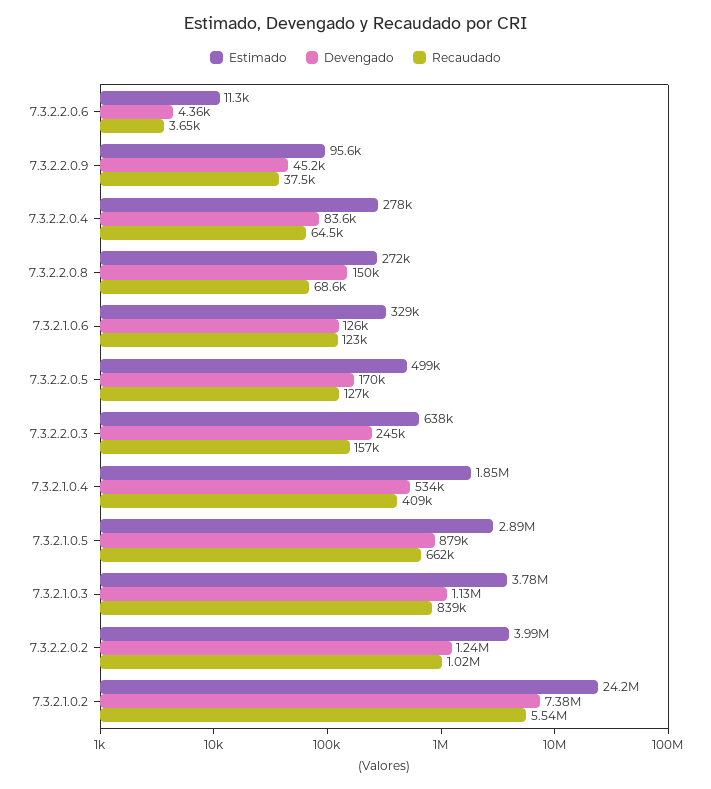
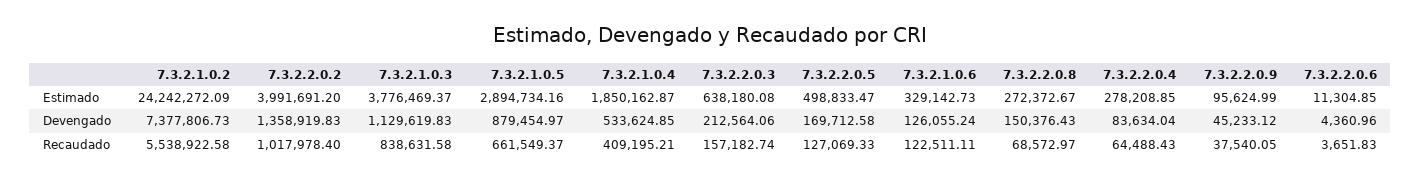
  {
    "Estimado": {
      "7.3.2.2.0.6": 11304.85,
      "7.3.2.2.0.9": 95624.99,
      "7.3.2.2.0.4": 278208.85,
      "7.3.2.2.0.8": 272372.67,
      "7.3.2.1.0.6": 329142.73,
      "7.3.2.2.0.5": 498833.47,
      "7.3.2.2.0.3": 638180.08,
      "7.3.2.1.0.4": 1850162.87,
      "7.3.2.1.0.5": 2894734.16,
      "7.3.2.1.0.3": 3776469.37,
      "7.3.2.2.0.2": 3991691.2,
      "7.3.2.1.0.2": 24242272.09
    },
    "Devengado": {
      "7.3.2.2.0.6": 4360.96,
      "7.3.2.2.0.9": 45233.12,
      "7.3.2.2.0.4": 83634.04,
      "7.3.2.2.0.8": 150376.43,
      "7.3.2.1.0.6": 126055.24,
      "7.3.2.2.0.5": 169712.58,
-     "7.3.2.2.0.3": 245000,
+     "7.3.2.2.0.3": 212564.06,
      "7.3.2.1.0.4": 533624.85,
      "7.3.2.1.0.5": 879454.97,
      "7.3.2.1.0.3": 1129619.83,
-     "7.3.2.2.0.2": 1240000,
+     "7.3.2.2.0.2": 1358919.83,
      "7.3.2.1.0.2": 7377806.73
    },
    "Recaudado": {
      "7.3.2.2.0.6": 3651.83,
      "7.3.2.2.0.9": 37540.05,
      "7.3.2.2.0.4": 64488.43,
      "7.3.2.2.0.8": 68572.97,
      "7.3.2.1.0.6": 122511.11,
      "7.3.2.2.0.5": 127069.33,
      "7.3.2.2.0.3": 157182.74,
      "7.3.2.1.0.4": 409195.21,
      "7.3.2.1.0.5": 661549.37,
      "7.3.2.1.0.3": 838631.58,
      "7.3.2.2.0.2": 1017978.4,
      "7.3.2.1.0.2": 5538922.58
    }
  }

